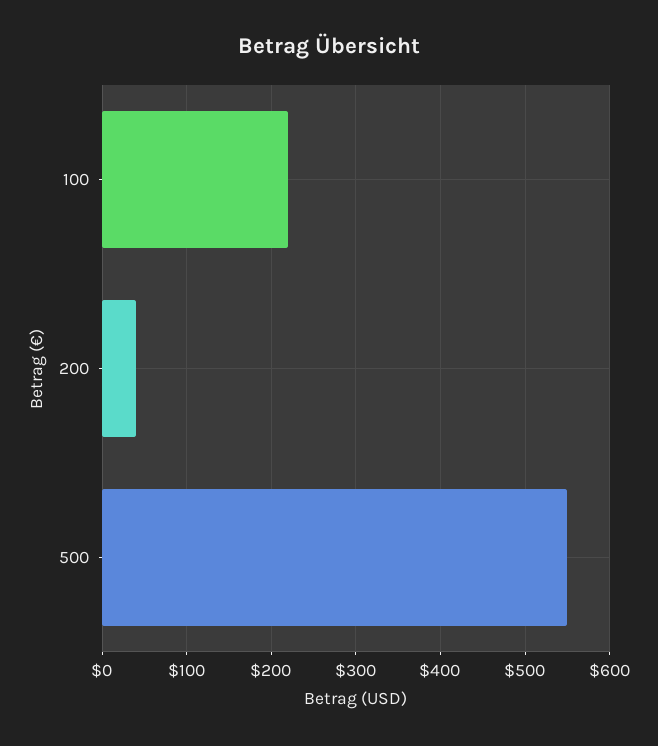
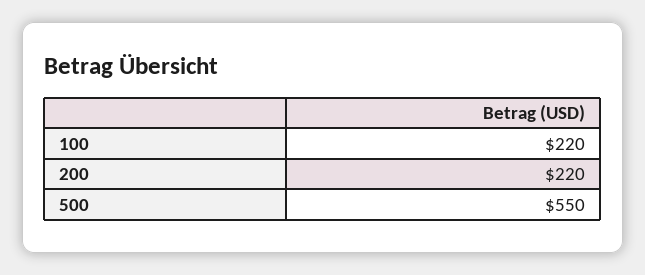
  {
    "100": 220,
-   "200": 40,
+   "200": 220,
    "500": 550
  }

